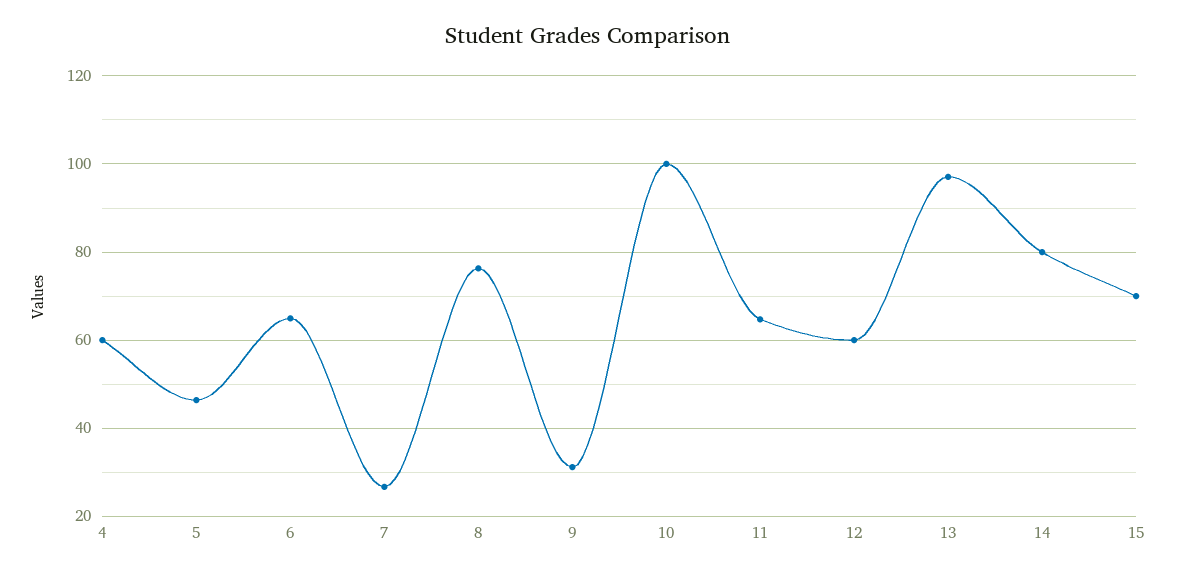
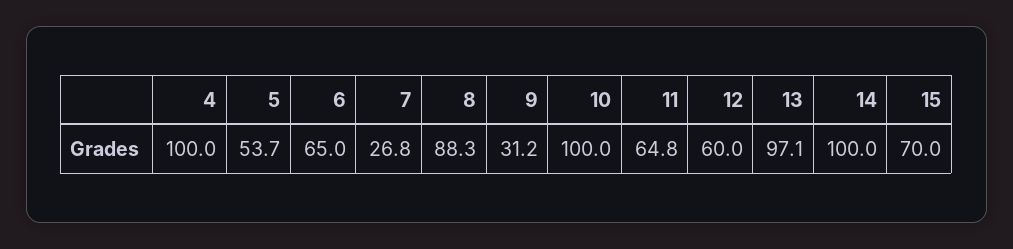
  {
-   "4": 60,
+   "4": 100,
-   "5": 46,
+   "5": 53.7,
    "6": 65,
    "7": 26.8,
-   "8": 76,
+   "8": 88.3,
    "9": 31.2,
    "10": 100,
    "11": 64.8,
    "12": 60,
    "13": 97.1,
-   "14": 80,
+   "14": 100,
    "15": 70
  }

